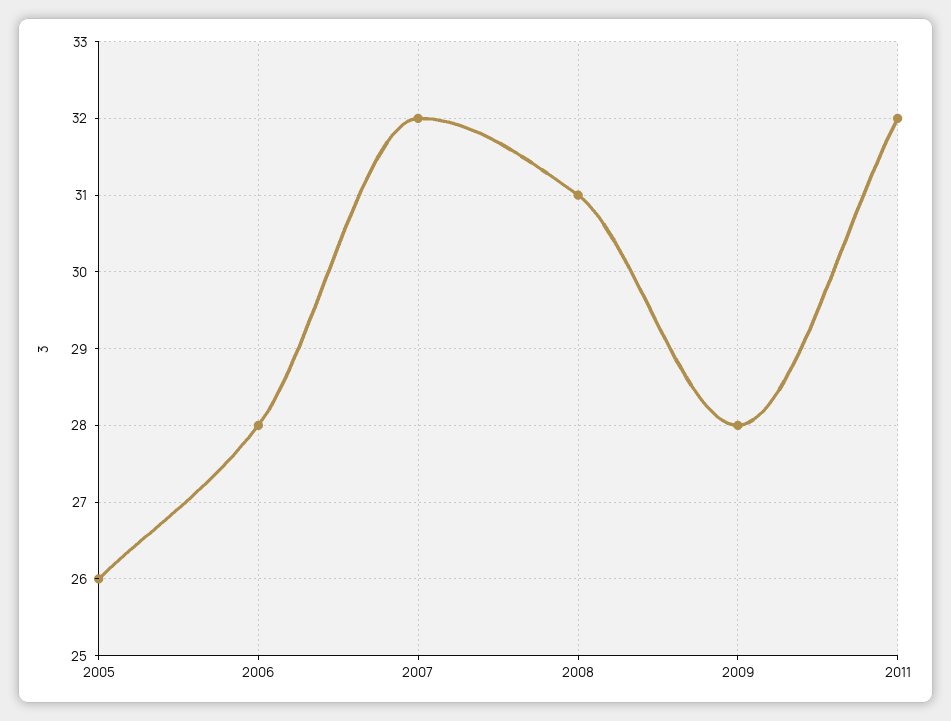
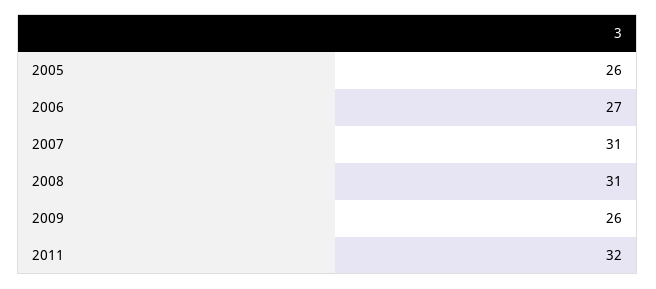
  {
    "2005": 26,
-   "2006": 28,
+   "2006": 27,
-   "2007": 32,
+   "2007": 31,
    "2008": 31,
-   "2009": 28,
+   "2009": 26,
    "2011": 32
  }

